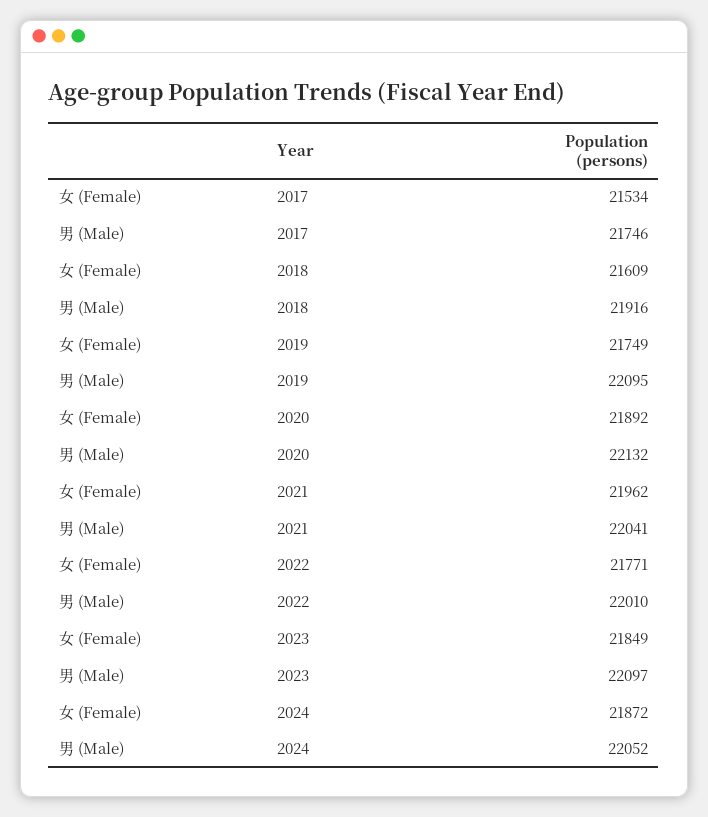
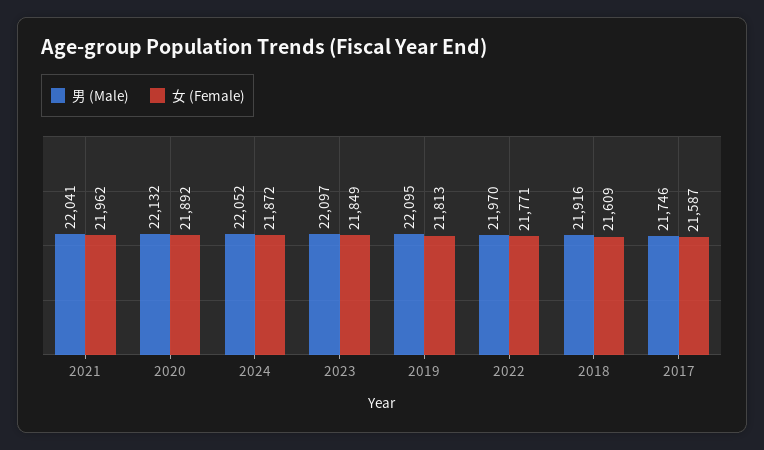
  {
    "女 (Female)": {
-     "2017": 21534,
+     "2017": 21587,
      "2018": 21609,
-     "2019": 21749,
+     "2019": 21813,
      "2020": 21892,
      "2021": 21962,
      "2022": 21771,
      "2023": 21849,
      "2024": 21872
    },
    "男 (Male)": {
      "2017": 21746,
      "2018": 21916,
      "2019": 22095,
      "2020": 22132,
      "2021": 22041,
-     "2022": 22010,
+     "2022": 21970,
      "2023": 22097,
      "2024": 22052
    }
  }

